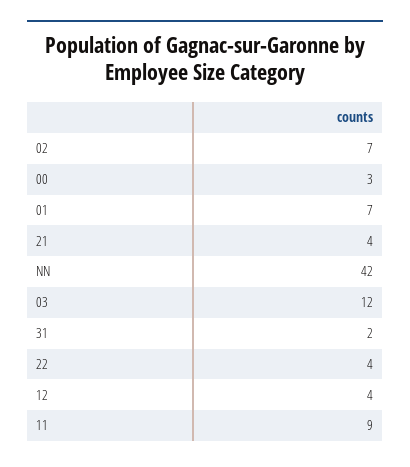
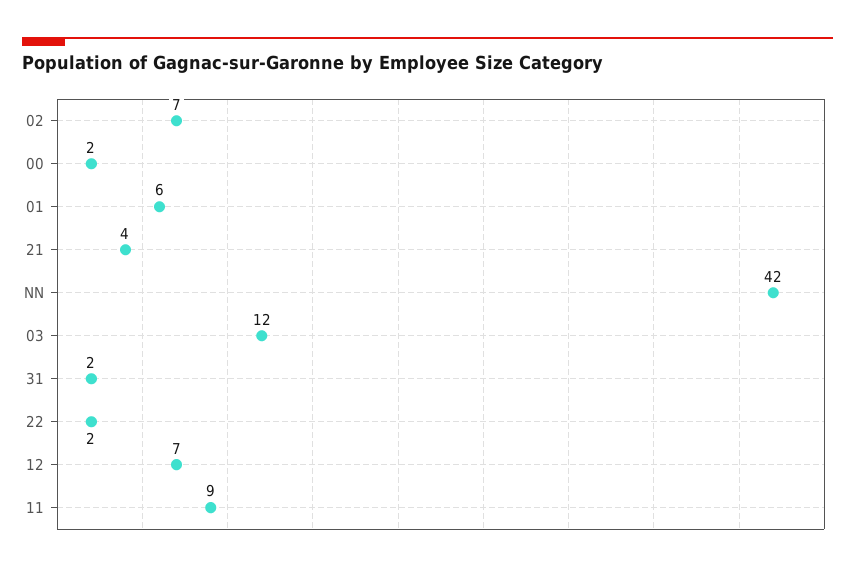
  {
    "02": 7,
-   "00": 3,
+   "00": 2,
-   "01": 7,
+   "01": 6,
    "21": 4,
    "NN": 42,
    "03": 12,
    "31": 2,
-   "22": 4,
+   "22": 2,
-   "12": 4,
+   "12": 7,
    "11": 9
  }

